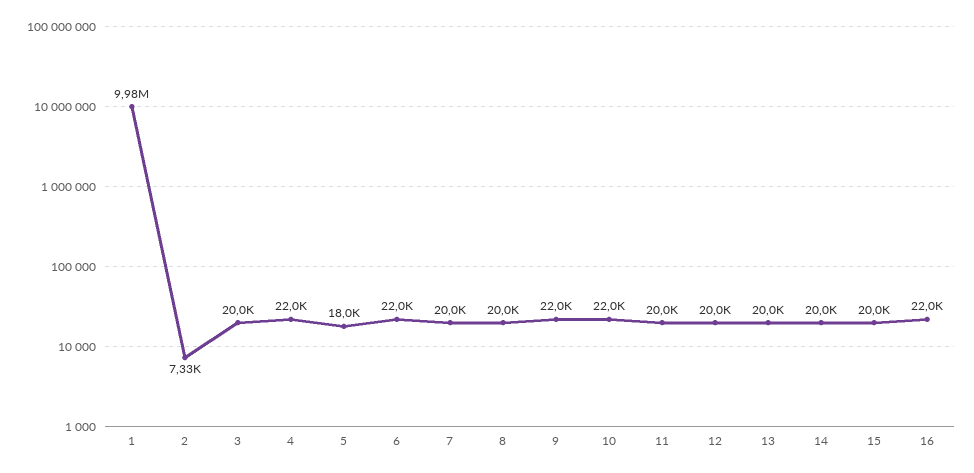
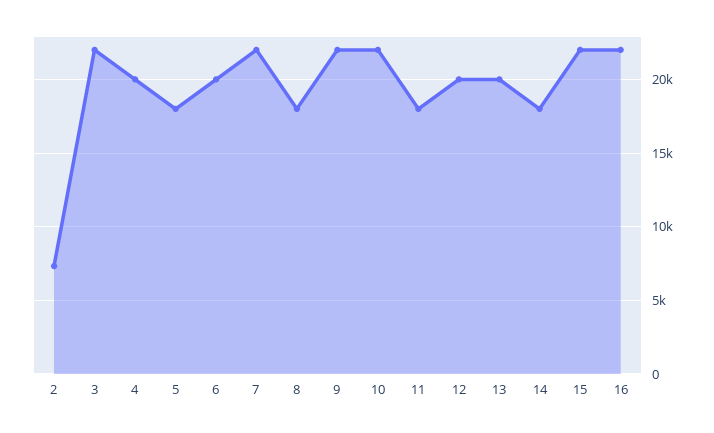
  {
-   "1": 9980000,
    "2": 7330,
-   "3": 20000,
+   "3": 22000,
-   "4": 22000,
+   "4": 20000,
    "5": 18000,
-   "6": 22000,
+   "6": 20000,
-   "7": 20000,
+   "7": 22000,
-   "8": 20000,
+   "8": 18000,
    "9": 22000,
    "10": 22000,
-   "11": 20000,
+   "11": 18000,
    "12": 20000,
    "13": 20000,
-   "14": 20000,
+   "14": 18000,
-   "15": 20000,
+   "15": 22000,
    "16": 22000
  }

